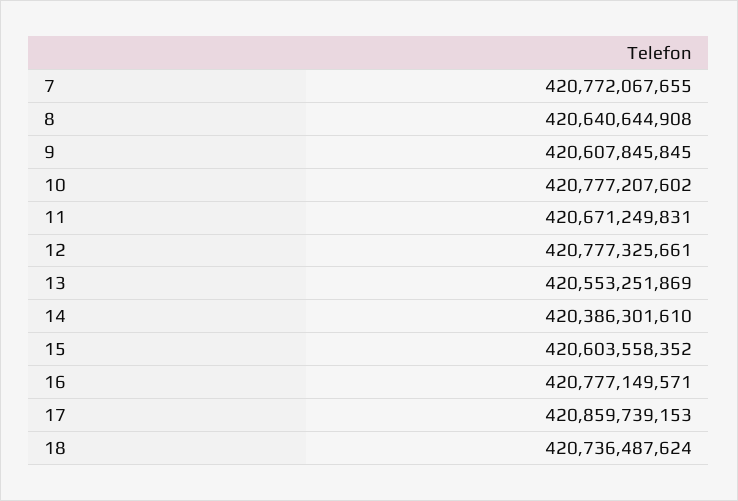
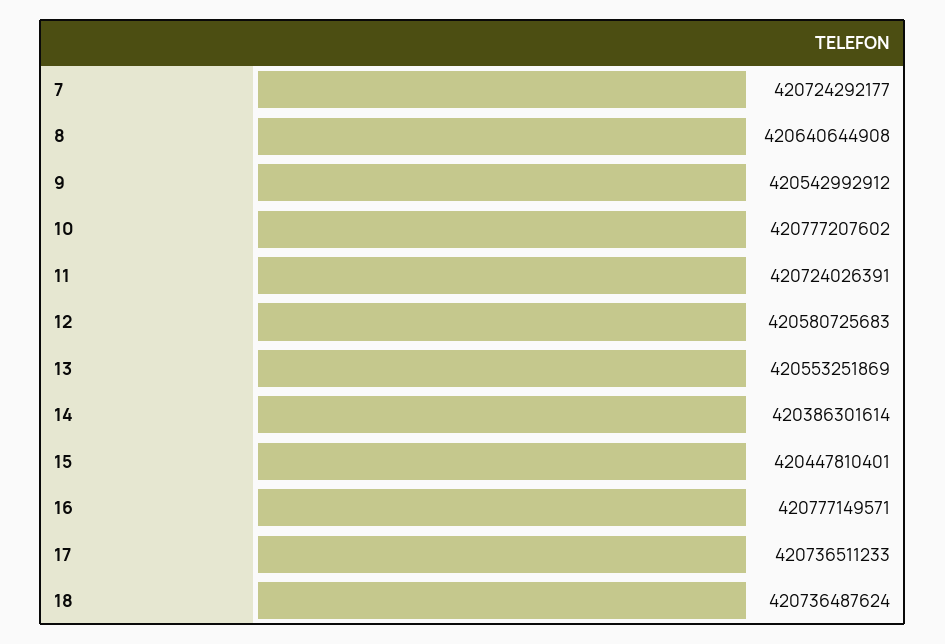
  {
-   "7": 420772067655,
+   "7": 420724292177,
    "8": 420640644908,
-   "9": 420607845845,
+   "9": 420542992912,
    "10": 420777207602,
-   "11": 420671249831,
+   "11": 420724026391,
-   "12": 420777325661,
+   "12": 420580725683,
    "13": 420553251869,
-   "14": 420386301610,
+   "14": 420386301614,
-   "15": 420603558352,
+   "15": 420447810401,
    "16": 420777149571,
-   "17": 420859739153,
+   "17": 420736511233,
    "18": 420736487624
  }

